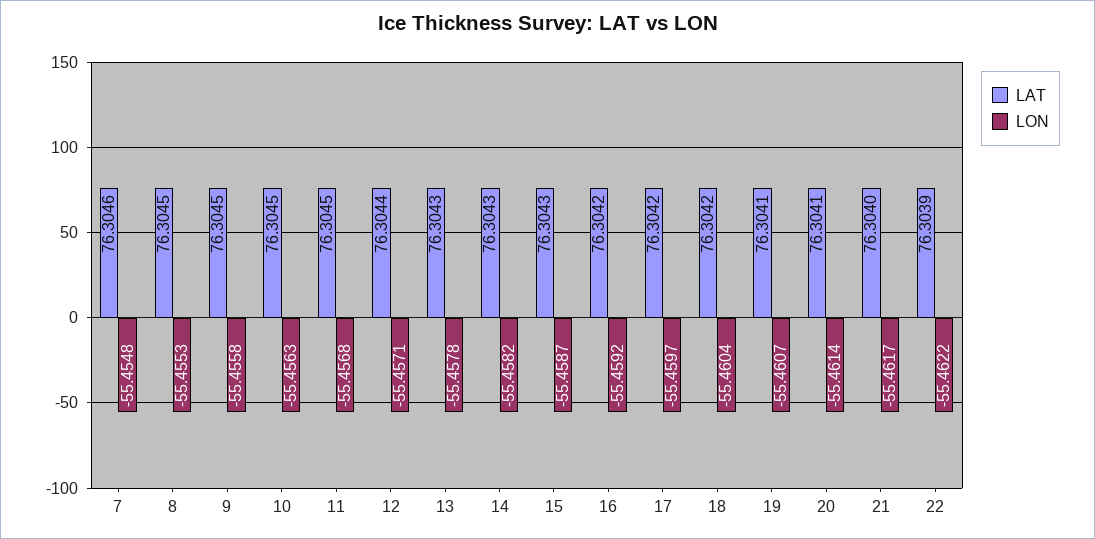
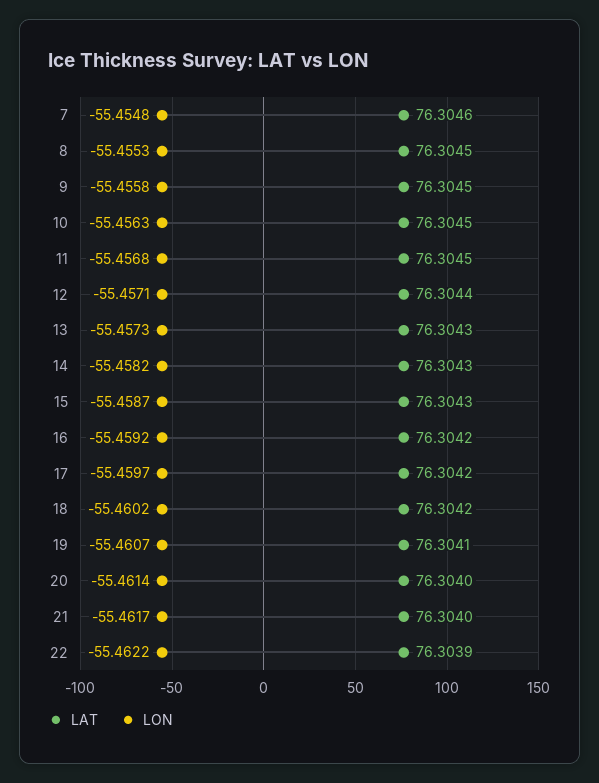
  {
    "LAT": {
      "7": 76.3046,
      "8": 76.3045,
      "9": 76.3045,
      "10": 76.3045,
      "11": 76.3045,
      "12": 76.3044,
      "13": 76.3043,
      "14": 76.3043,
      "15": 76.3043,
      "16": 76.3042,
      "17": 76.3042,
      "18": 76.3042,
      "19": 76.3041,
-     "20": 76.3041,
+     "20": 76.304,
      "21": 76.304,
      "22": 76.3039
    },
    "LON": {
      "7": -55.4548,
      "8": -55.4553,
      "9": -55.4558,
      "10": -55.4563,
      "11": -55.4568,
      "12": -55.4571,
-     "13": -55.4578,
+     "13": -55.4573,
      "14": -55.4582,
      "15": -55.4587,
      "16": -55.4592,
      "17": -55.4597,
-     "18": -55.4604,
+     "18": -55.4602,
      "19": -55.4607,
      "20": -55.4614,
      "21": -55.4617,
      "22": -55.4622
    }
  }

